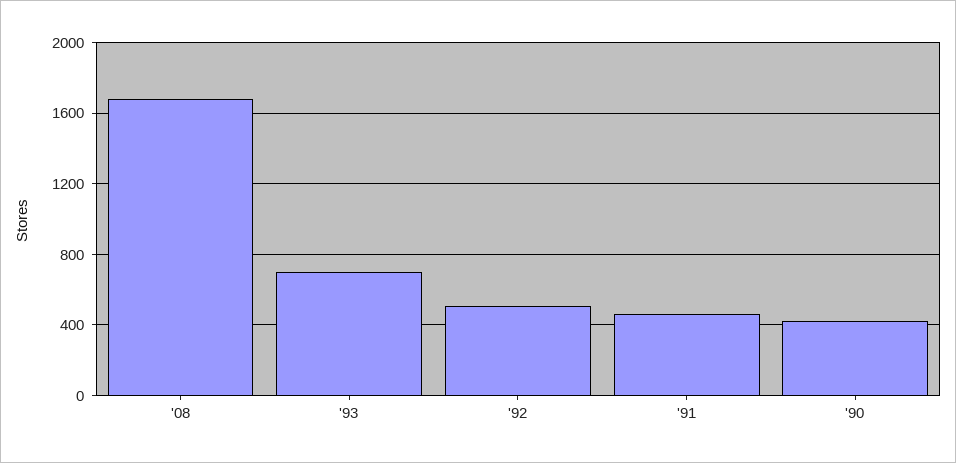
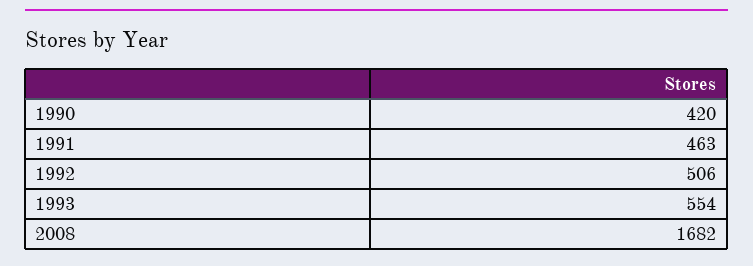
  {
    "'08": 1682,
-   "'93": 700,
+   "'93": 554,
    "'92": 506,
    "'91": 463,
    "'90": 420
  }

